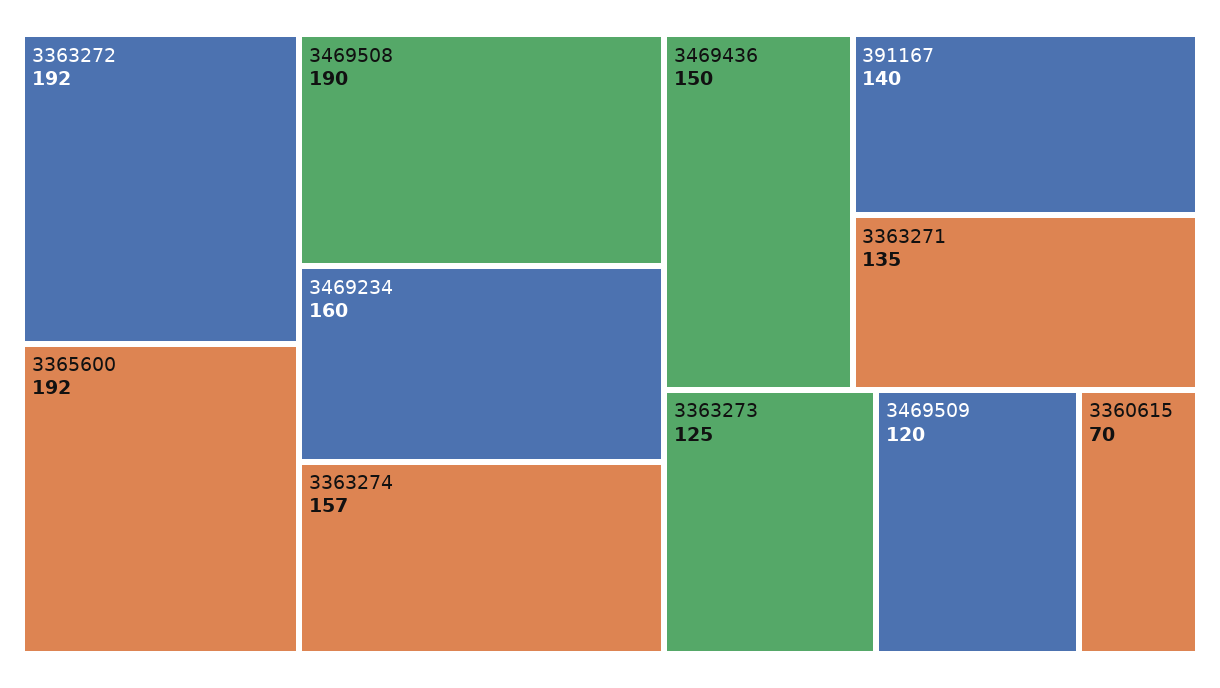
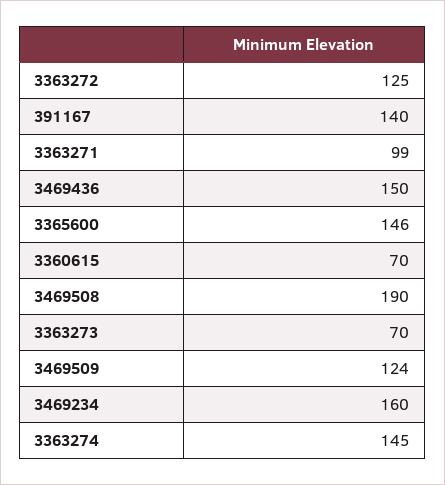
  {
-   "3363272": 192,
+   "3363272": 125,
-   "3365600": 192,
+   "3365600": 146,
    "3469508": 190,
    "3469234": 160,
-   "3363274": 157,
+   "3363274": 145,
    "3469436": 150,
    "391167": 140,
-   "3363271": 135,
+   "3363271": 99,
-   "3363273": 125,
+   "3363273": 70,
-   "3469509": 120,
+   "3469509": 124,
    "3360615": 70
  }

